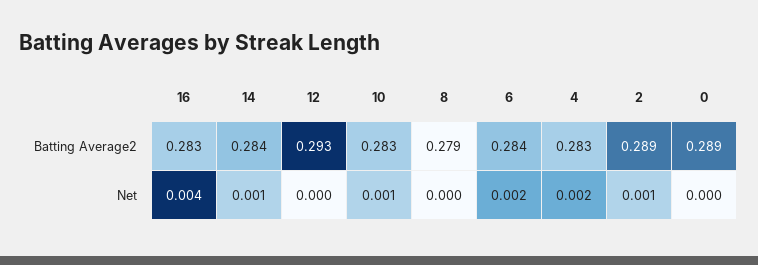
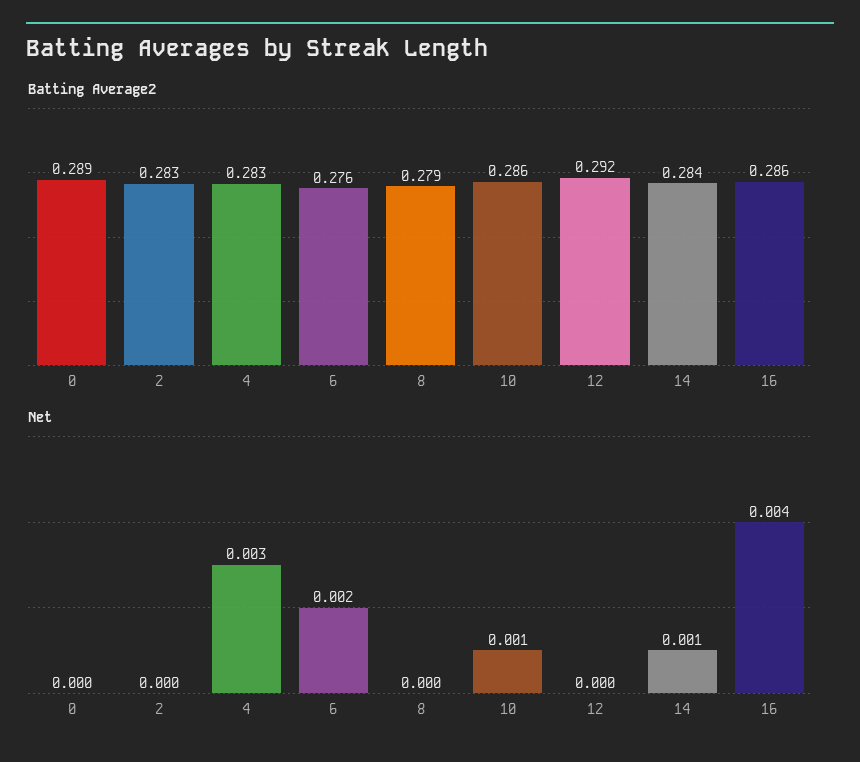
  {
    "Batting Average2": {
-     "16": 0.283,
+     "16": 0.286,
      "14": 0.284,
-     "12": 0.293,
+     "12": 0.292,
-     "10": 0.283,
+     "10": 0.286,
      "8": 0.279,
-     "6": 0.284,
+     "6": 0.276,
      "4": 0.283,
-     "2": 0.289,
+     "2": 0.283,
      "0": 0.289
    },
    "Net": {
      "16": 0.004,
      "14": 0.001,
      "12": 0,
      "10": 0.001,
      "8": 0,
      "6": 0.002,
-     "4": 0.002,
+     "4": 0.003,
-     "2": 0.001,
+     "2": 0,
      "0": 0
    }
  }

